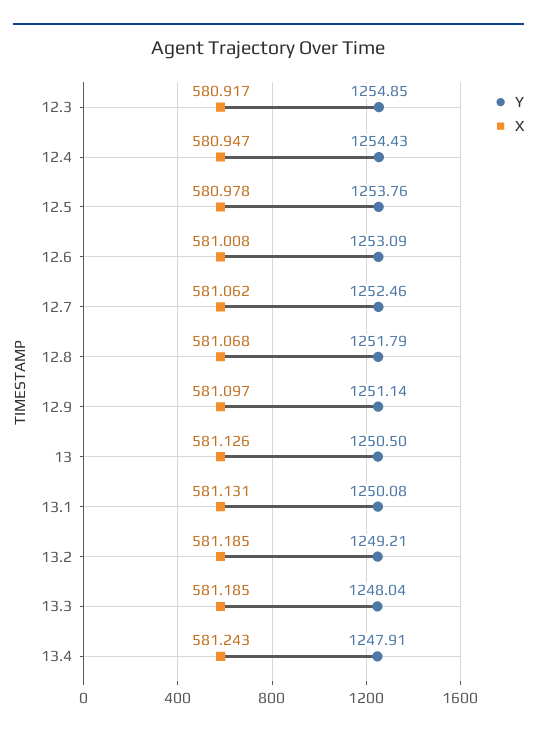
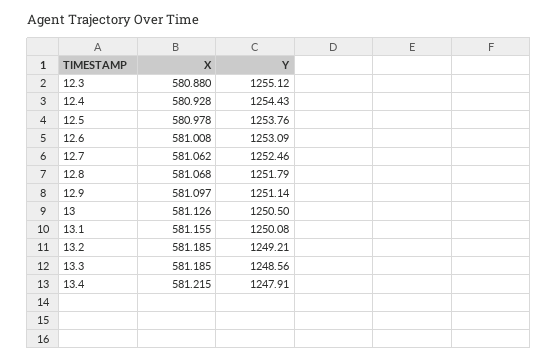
  {
    "Y": {
-     "12.3": 1254.85,
+     "12.3": 1255.12,
      "12.4": 1254.43,
      "12.5": 1253.76,
      "12.6": 1253.09,
      "12.7": 1252.46,
      "12.8": 1251.79,
      "12.9": 1251.14,
      "13": 1250.5,
      "13.1": 1250.08,
      "13.2": 1249.21,
-     "13.3": 1248.04,
+     "13.3": 1248.56,
      "13.4": 1247.91
    },
    "X": {
-     "12.3": 580.917,
+     "12.3": 580.88,
-     "12.4": 580.947,
+     "12.4": 580.928,
      "12.5": 580.978,
      "12.6": 581.008,
      "12.7": 581.062,
      "12.8": 581.068,
      "12.9": 581.097,
      "13": 581.126,
-     "13.1": 581.131,
+     "13.1": 581.155,
      "13.2": 581.185,
      "13.3": 581.185,
-     "13.4": 581.243
+     "13.4": 581.215
    }
  }

